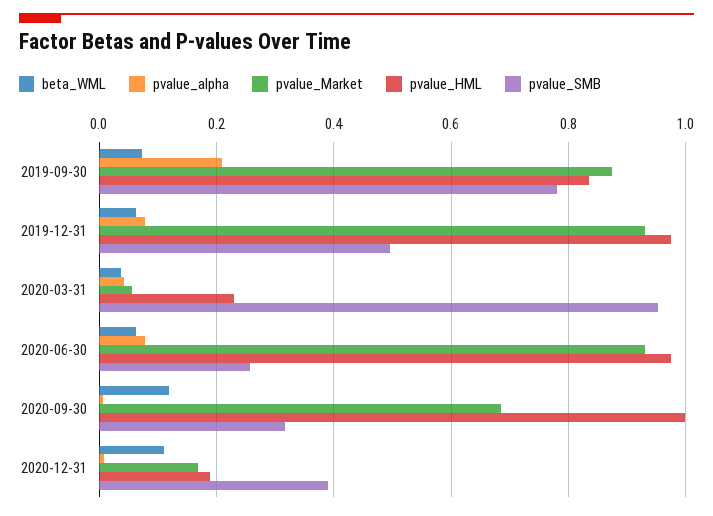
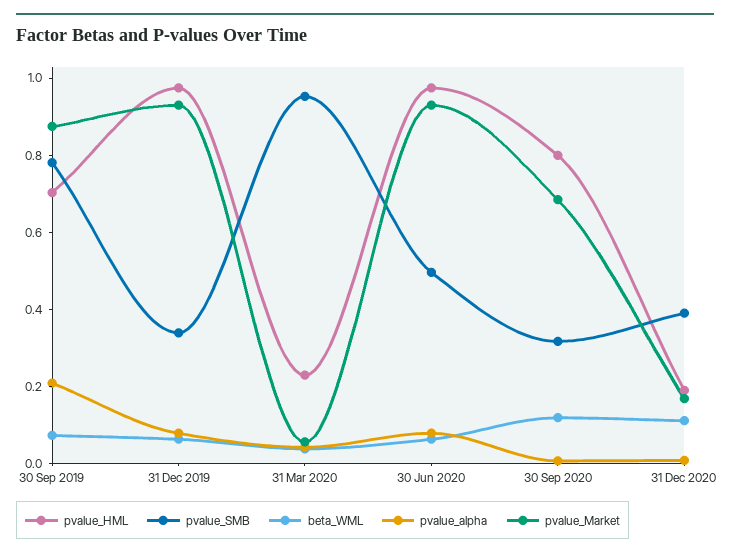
  {
    "beta_WML": {
      "2019-09-30": 0.08,
      "2019-12-31": 0.06,
      "2020-03-31": 0.04,
      "2020-06-30": 0.06,
      "2020-09-30": 0.12,
      "2020-12-31": 0.12
    },
    "pvalue_alpha": {
      "2019-09-30": 0.2,
      "2019-12-31": 0.08,
      "2020-03-31": 0.04,
      "2020-06-30": 0.08,
      "2020-09-30": 0,
      "2020-12-31": 0
    },
    "pvalue_Market": {
      "2019-09-30": 0.88,
      "2019-12-31": 0.94,
      "2020-03-31": 0.06,
      "2020-06-30": 0.94,
      "2020-09-30": 0.68,
      "2020-12-31": 0.16
    },
    "pvalue_HML": {
-     "2019-09-30": 0.84,
+     "2019-09-30": 0.7,
      "2019-12-31": 0.98,
      "2020-03-31": 0.22,
      "2020-06-30": 0.98,
-     "2020-09-30": 1,
+     "2020-09-30": 0.8,
      "2020-12-31": 0.18
    },
    "pvalue_SMB": {
      "2019-09-30": 0.78,
-     "2019-12-31": 0.5,
+     "2019-12-31": 0.35,
      "2020-03-31": 0.96,
-     "2020-06-30": 0.26,
+     "2020-06-30": 0.5,
      "2020-09-30": 0.32,
      "2020-12-31": 0.4
    }
  }

